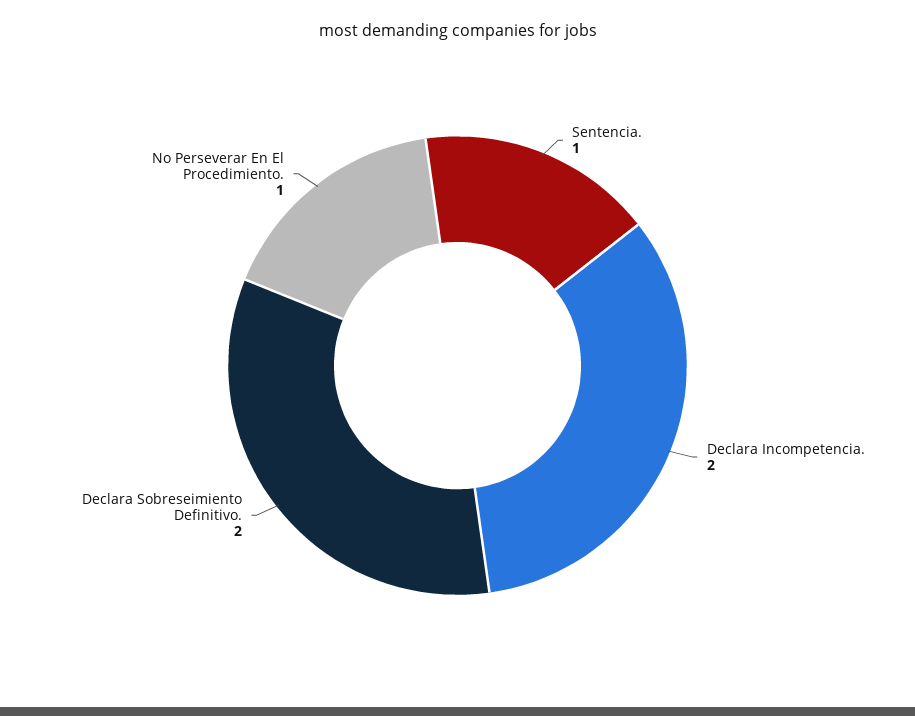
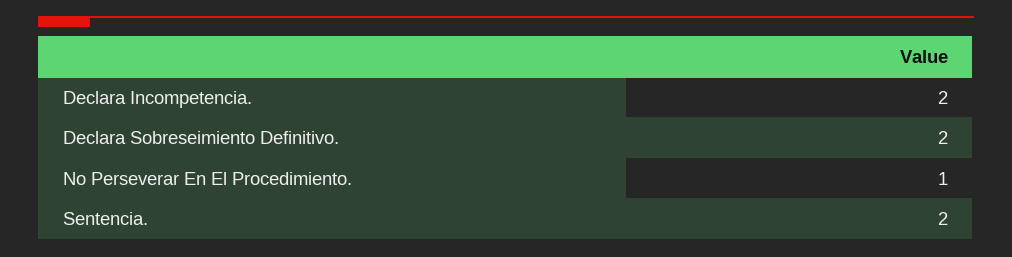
  {
-   "Sentencia.": 1,
+   "Sentencia.": 2,
    "Declara Incompetencia.": 2,
    "Declara Sobreseimiento Definitivo.": 2,
    "No Perseverar En El Procedimiento.": 1
  }

